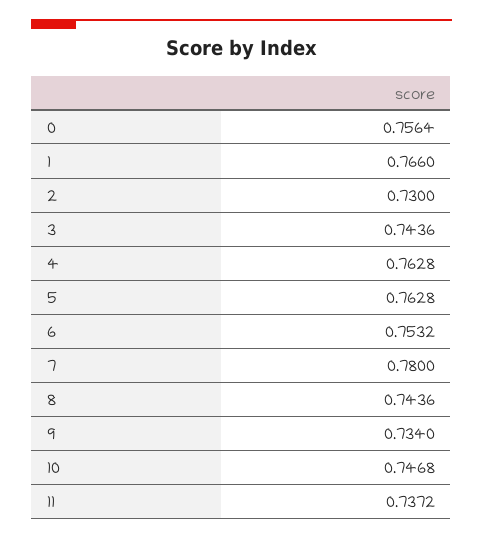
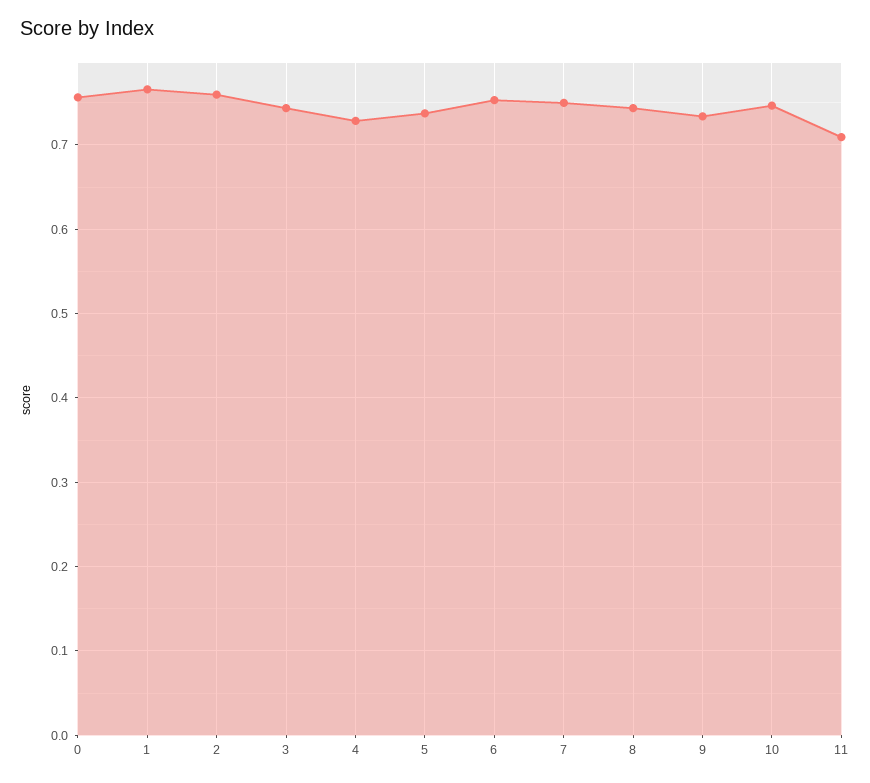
  {
    "0": 0.7564,
    "1": 0.766,
-   "2": 0.73,
+   "2": 0.76,
    "3": 0.7436,
-   "4": 0.7628,
+   "4": 0.73,
-   "5": 0.7628,
+   "5": 0.74,
    "6": 0.7532,
-   "7": 0.78,
+   "7": 0.75,
    "8": 0.7436,
    "9": 0.734,
    "10": 0.7468,
-   "11": 0.7372
+   "11": 0.71
  }

